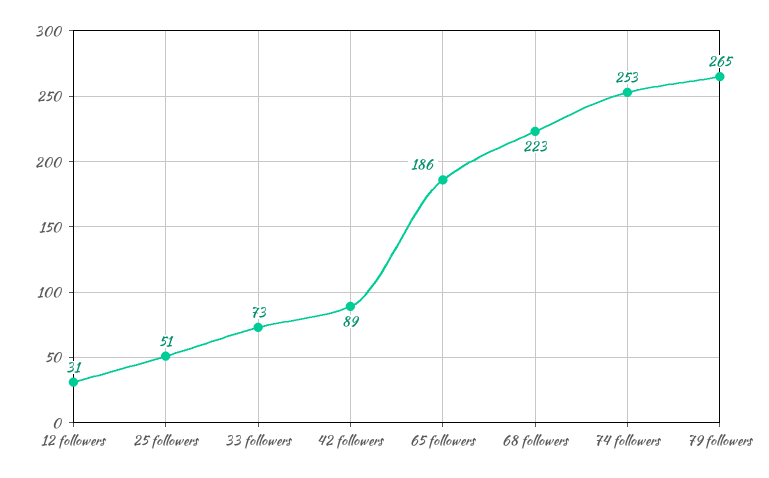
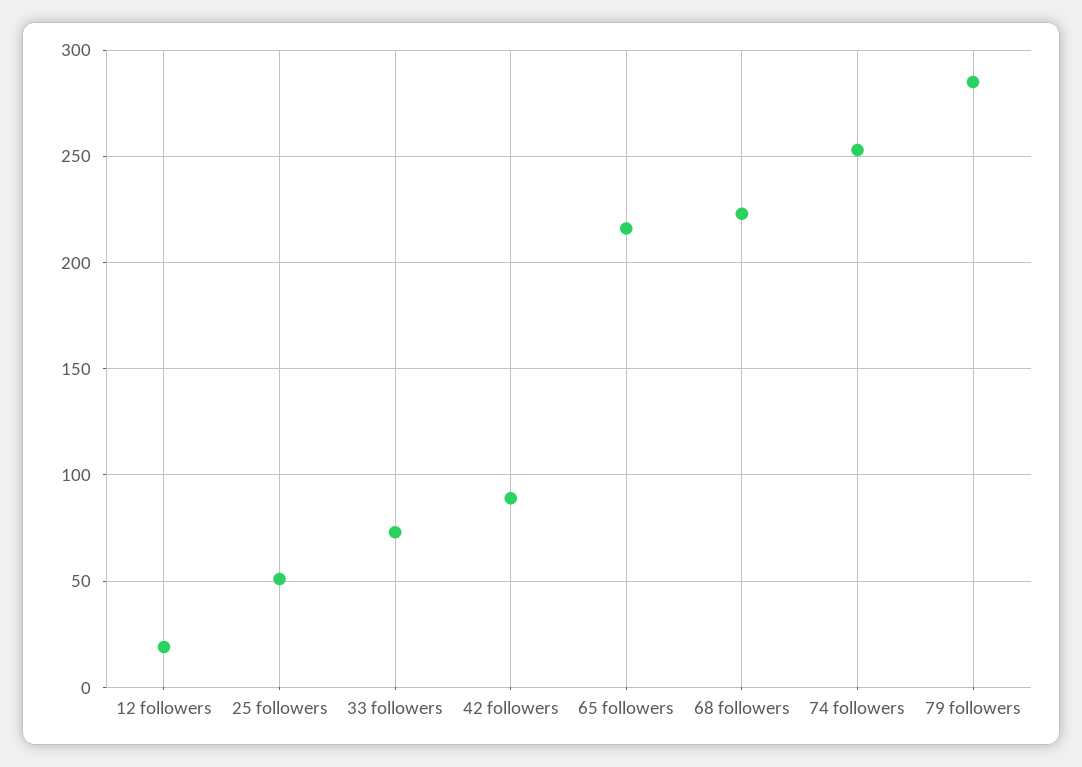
  {
-   "12 followers": 31,
+   "12 followers": 20,
    "25 followers": 51,
    "33 followers": 73,
    "42 followers": 89,
-   "65 followers": 186,
+   "65 followers": 215,
    "68 followers": 223,
    "74 followers": 253,
-   "79 followers": 265
+   "79 followers": 285
  }

